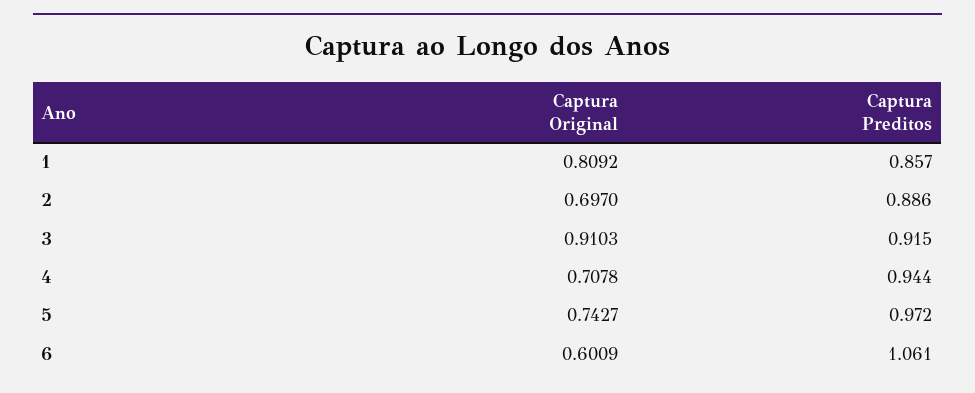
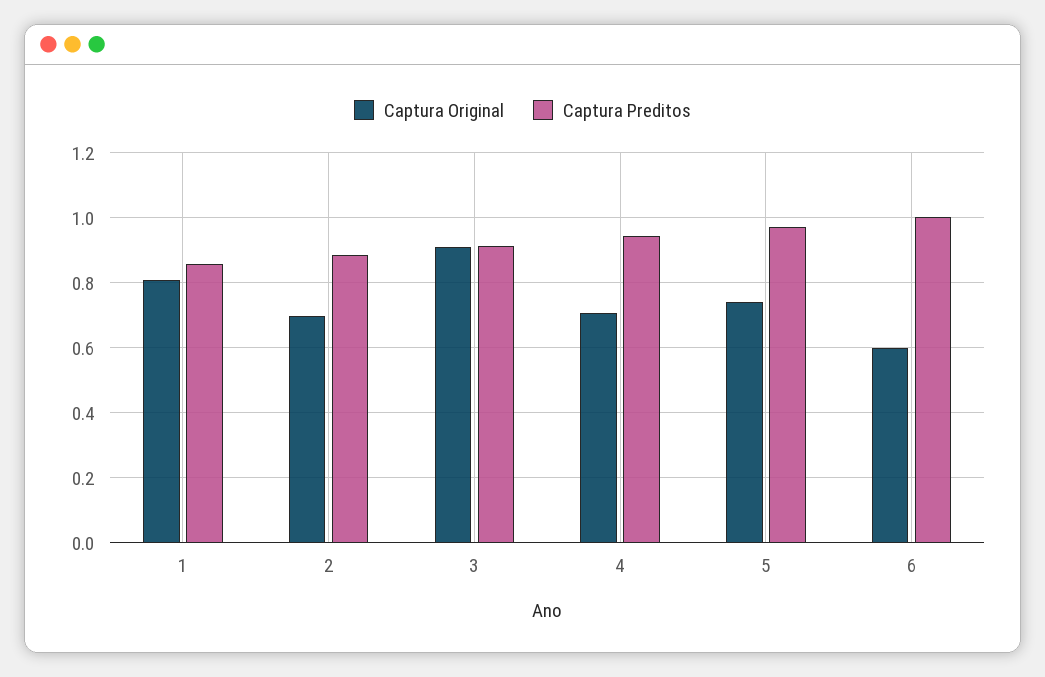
  {
    "Captura Original": {
      "1": 0.8092,
      "2": 0.697,
      "3": 0.9103,
      "4": 0.7078,
      "5": 0.7427,
      "6": 0.6009
    },
    "Captura Preditos": {
      "1": 0.857,
      "2": 0.886,
      "3": 0.915,
      "4": 0.944,
      "5": 0.972,
-     "6": 1.061
+     "6": 1
    }
  }

